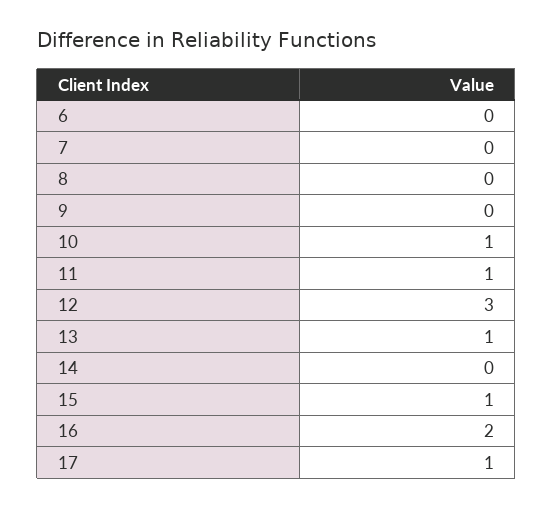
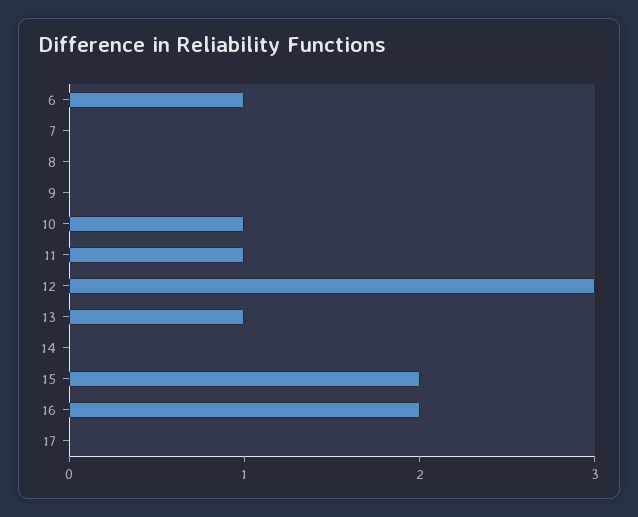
  {
-   "6": 0,
+   "6": 1,
    "7": 0,
    "8": 0,
    "9": 0,
    "10": 1,
    "11": 1,
    "12": 3,
    "13": 1,
    "14": 0,
-   "15": 1,
+   "15": 2,
    "16": 2,
-   "17": 1
+   "17": 0
  }

